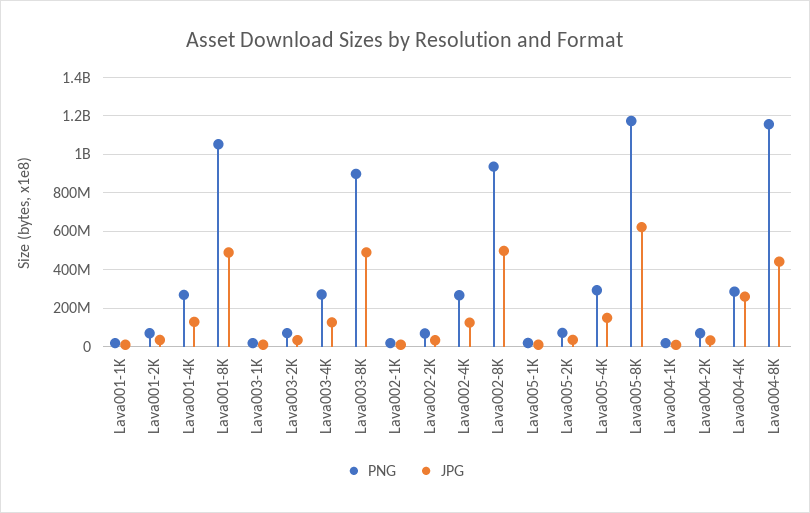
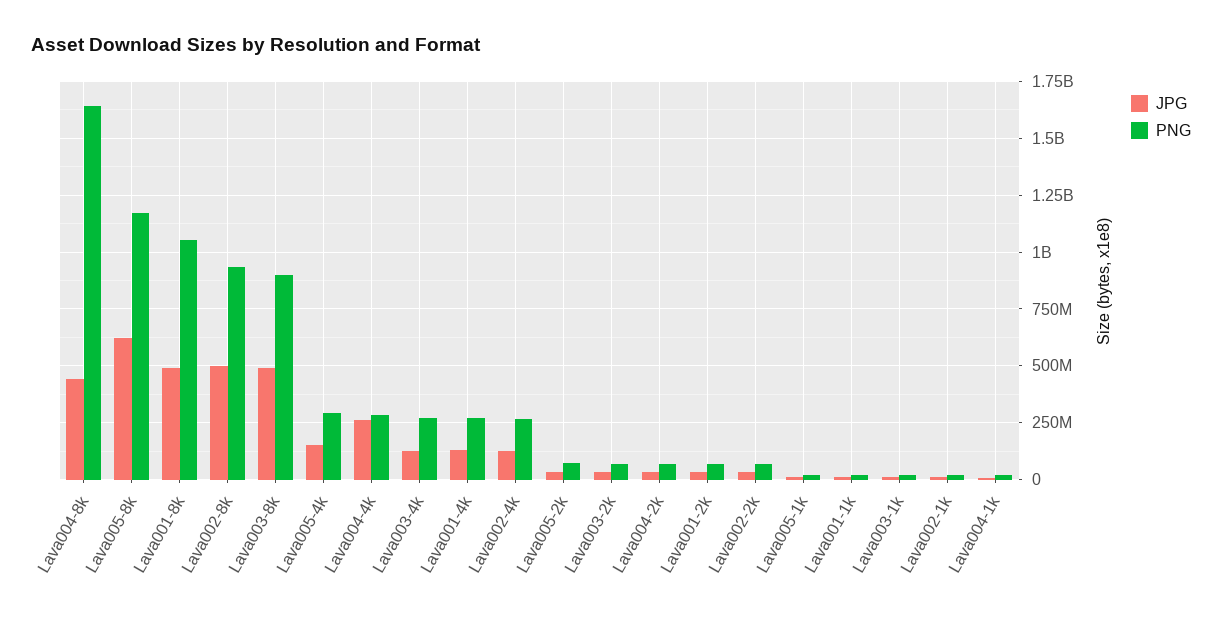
  {
    "PNG": {
      "Lava001-1K": 0,
      "Lava001-2K": 50000000,
      "Lava001-4K": 250000000,
      "Lava001-8K": 1050000000,
      "Lava003-1K": 0,
      "Lava003-2K": 50000000,
      "Lava003-4K": 250000000,
      "Lava003-8K": 900000000,
      "Lava002-1K": 0,
      "Lava002-2K": 50000000,
      "Lava002-4K": 250000000,
      "Lava002-8K": 950000000,
      "Lava005-1K": 0,
      "Lava005-2K": 50000000,
      "Lava005-4K": 300000000,
      "Lava005-8K": 1150000000,
      "Lava004-1K": 0,
      "Lava004-2K": 50000000,
      "Lava004-4K": 300000000,
-     "Lava004-8K": 1150000000
+     "Lava004-8K": 1650000000
    },
    "JPG": {
      "Lava001-1K": 0,
      "Lava001-2K": 50000000,
      "Lava001-4K": 150000000,
      "Lava001-8K": 500000000,
      "Lava003-1K": 0,
      "Lava003-2K": 50000000,
      "Lava003-4K": 150000000,
      "Lava003-8K": 500000000,
      "Lava002-1K": 0,
      "Lava002-2K": 50000000,
      "Lava002-4K": 100000000,
      "Lava002-8K": 500000000,
      "Lava005-1K": 0,
      "Lava005-2K": 50000000,
      "Lava005-4K": 150000000,
      "Lava005-8K": 600000000,
      "Lava004-1K": 0,
      "Lava004-2K": 50000000,
      "Lava004-4K": 250000000,
      "Lava004-8K": 450000000
    }
  }

